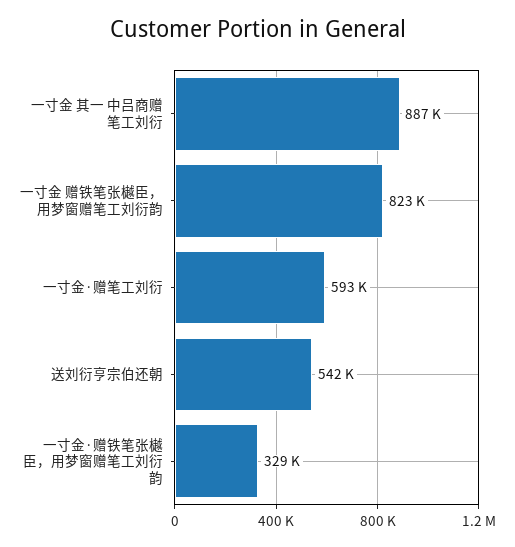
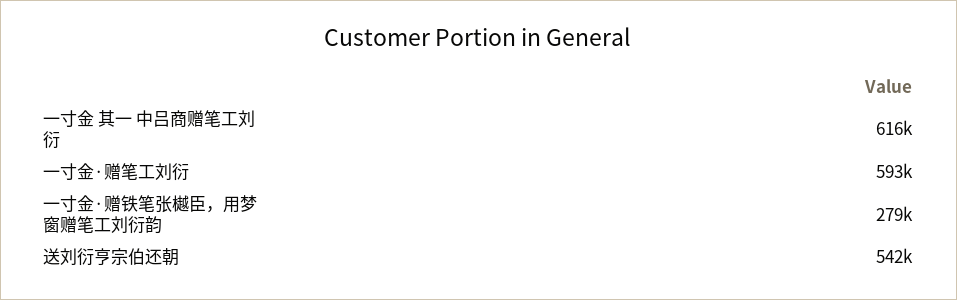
  {
-   "一寸金 其一 中吕商赠笔工刘衍": 887000,
+   "一寸金 其一 中吕商赠笔工刘衍": 616000,
-   "一寸金 赠铁笔张樾臣，用梦窗赠笔工刘衍韵": 823000,
    "一寸金·赠笔工刘衍": 593000,
    "送刘衍亨宗伯还朝": 542000,
-   "一寸金·赠铁笔张樾臣，用梦窗赠笔工刘衍韵": 329000
+   "一寸金·赠铁笔张樾臣，用梦窗赠笔工刘衍韵": 279000
  }

